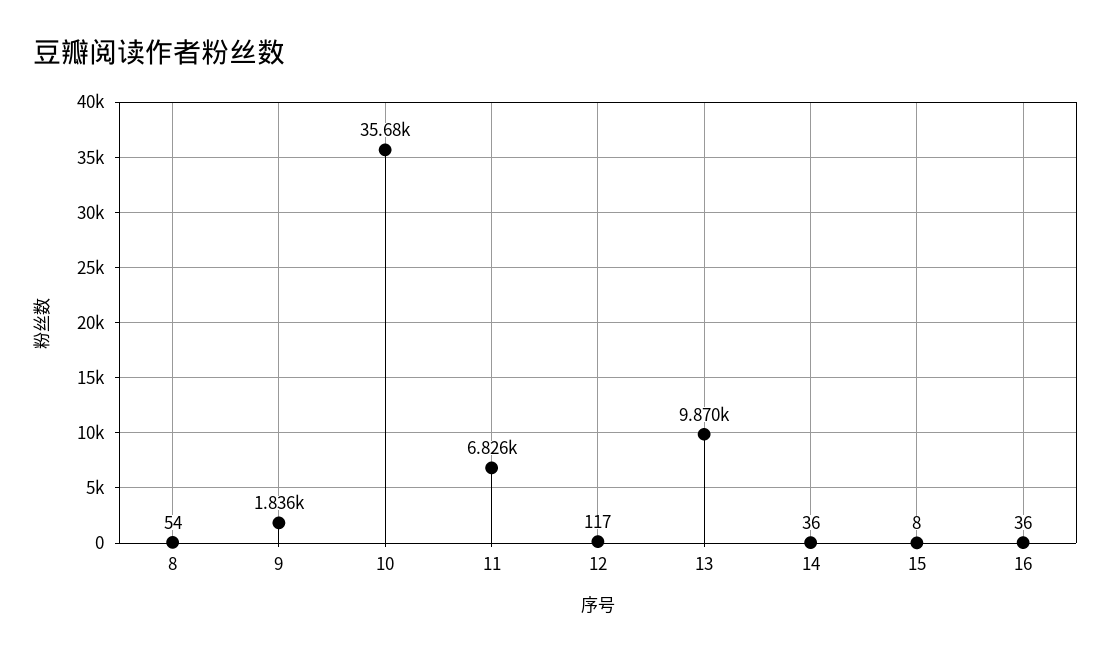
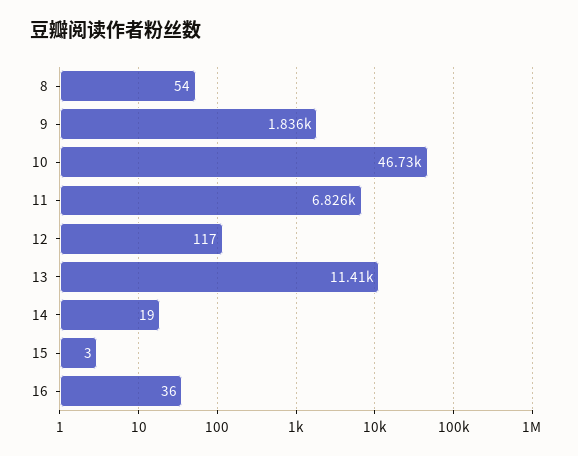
  {
    "8": 54,
    "9": 1836,
-   "10": 35680,
+   "10": 46730,
    "11": 6826,
    "12": 117,
-   "13": 9870,
+   "13": 11410,
-   "14": 36,
+   "14": 19,
-   "15": 8,
+   "15": 3,
    "16": 36
  }

